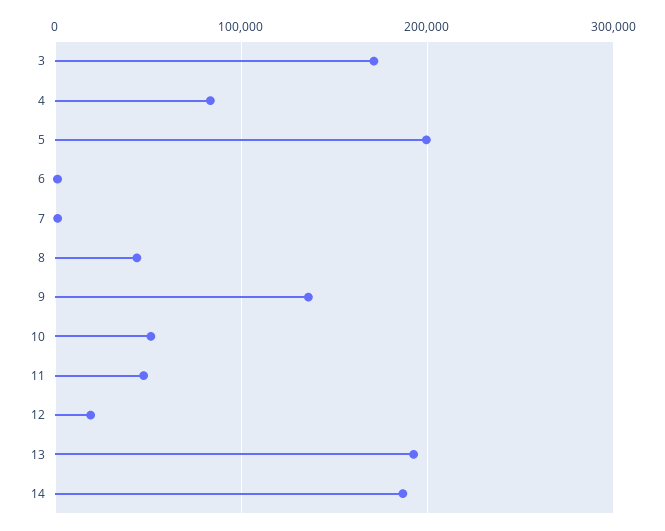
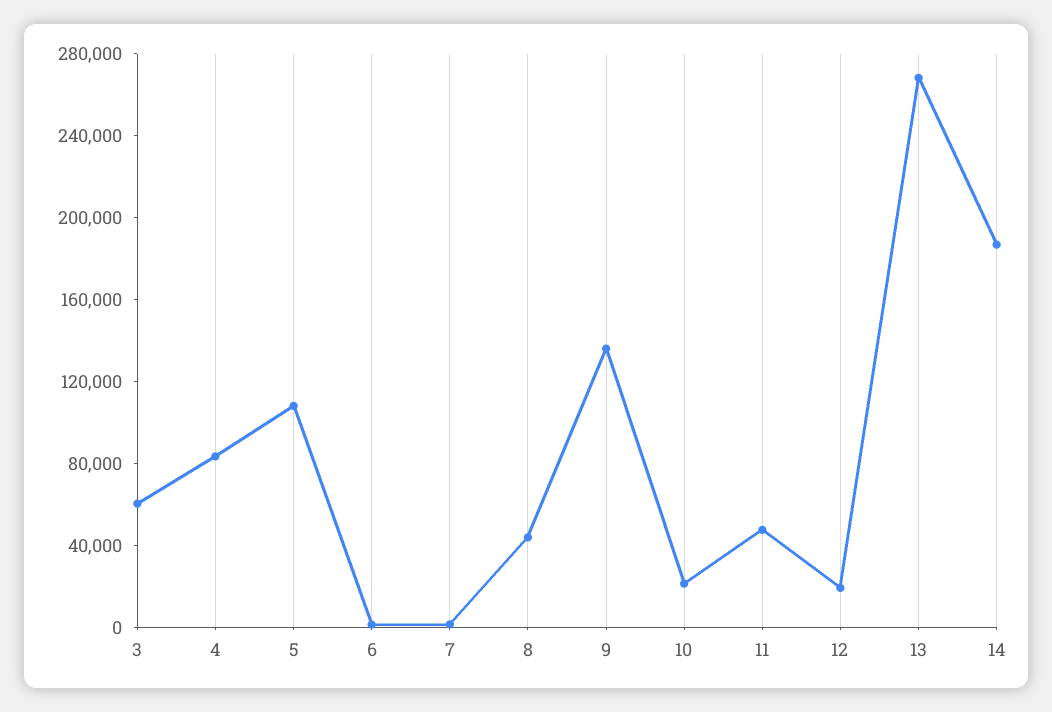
  {
-   "3": 170000,
+   "3": 60000,
    "4": 80000,
-   "5": 200000,
+   "5": 110000,
    "6": 0,
    "7": 0,
    "8": 40000,
    "9": 140000,
-   "10": 50000,
+   "10": 20000,
    "11": 50000,
    "12": 20000,
-   "13": 190000,
+   "13": 270000,
    "14": 190000
  }

